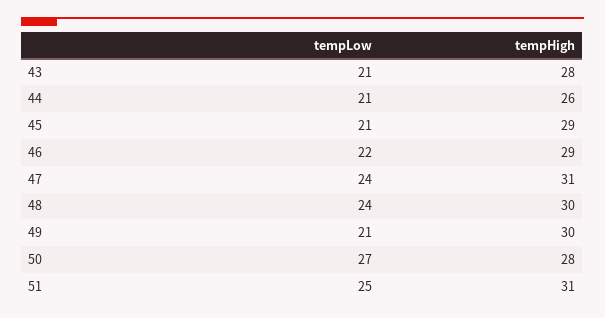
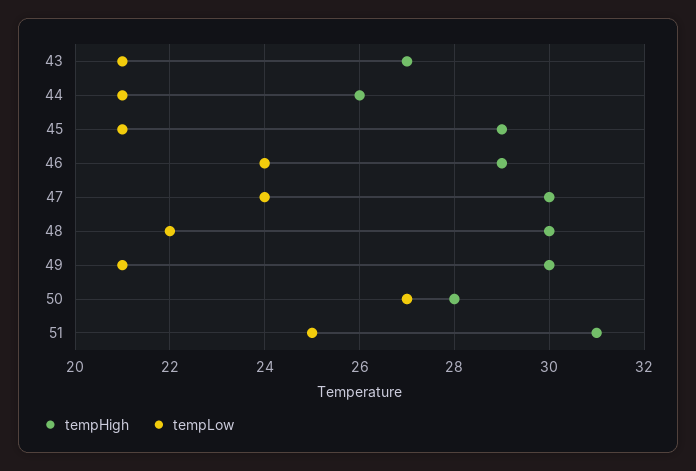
  {
    "tempLow": {
      "43": 21,
      "44": 21,
      "45": 21,
-     "46": 22,
+     "46": 24,
      "47": 24,
-     "48": 24,
+     "48": 22,
      "49": 21,
      "50": 27,
      "51": 25
    },
    "tempHigh": {
-     "43": 28,
+     "43": 27,
      "44": 26,
      "45": 29,
      "46": 29,
-     "47": 31,
+     "47": 30,
      "48": 30,
      "49": 30,
      "50": 28,
      "51": 31
    }
  }

